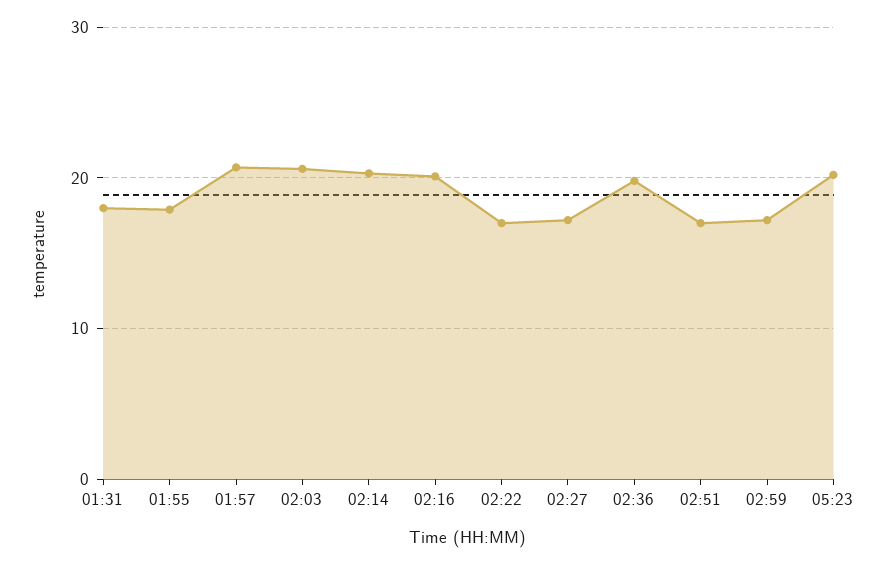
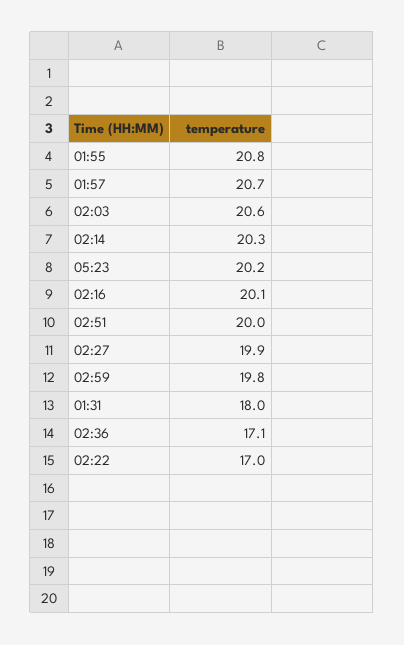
  {
    "01:31": 18,
-   "01:55": 18,
+   "01:55": 20.8,
    "01:57": 20.7,
    "02:03": 20.6,
    "02:14": 20.3,
    "02:16": 20.1,
    "02:22": 17,
-   "02:27": 17,
+   "02:27": 19.9,
-   "02:36": 20,
+   "02:36": 17.1,
-   "02:51": 17,
+   "02:51": 20,
-   "02:59": 17,
+   "02:59": 19.8,
    "05:23": 20.2
  }

